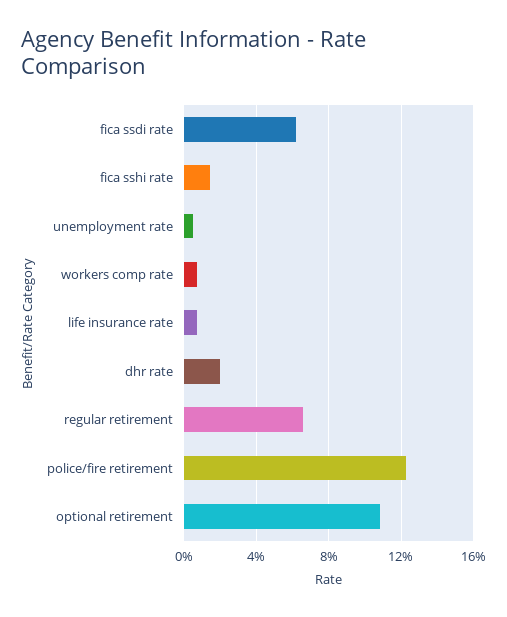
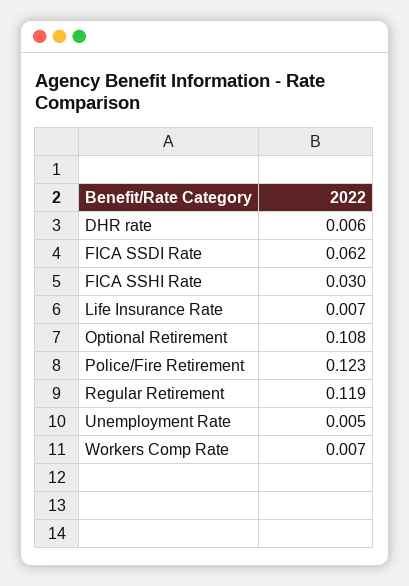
  {
    "fica ssdi rate": 0.062,
-   "fica sshi rate": 0.015,
+   "fica sshi rate": 0.03,
    "unemployment rate": 0.005,
    "workers comp rate": 0.007,
    "life insurance rate": 0.007,
-   "dhr rate": 0.02,
+   "dhr rate": 0.006,
-   "regular retirement": 0.065,
+   "regular retirement": 0.119,
    "police/fire retirement": 0.123,
    "optional retirement": 0.108
  }

